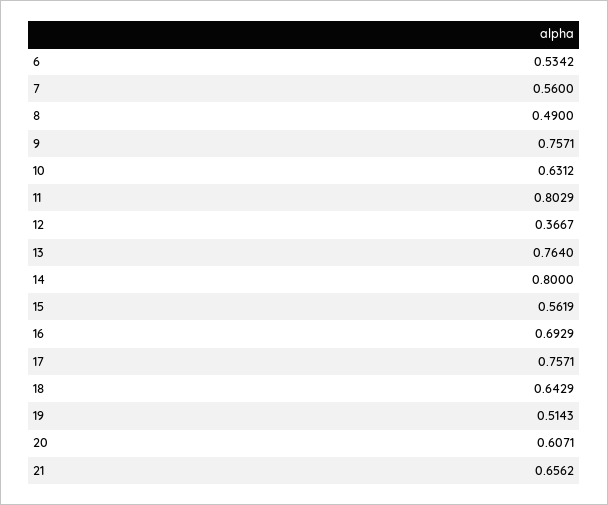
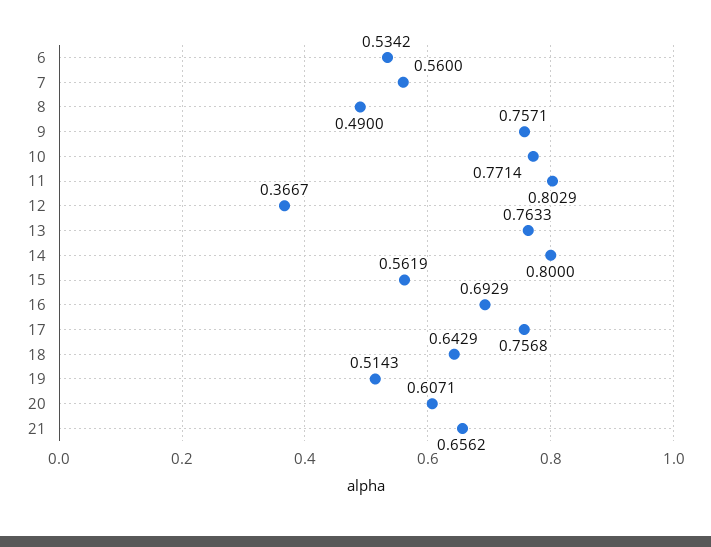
  {
    "6": 0.5342,
    "7": 0.56,
    "8": 0.49,
    "9": 0.7571,
-   "10": 0.6312,
+   "10": 0.7714,
    "11": 0.8029,
    "12": 0.3667,
-   "13": 0.764,
+   "13": 0.7633,
    "14": 0.8,
    "15": 0.5619,
    "16": 0.6929,
-   "17": 0.7571,
+   "17": 0.7568,
    "18": 0.6429,
    "19": 0.5143,
    "20": 0.6071,
    "21": 0.6562
  }

